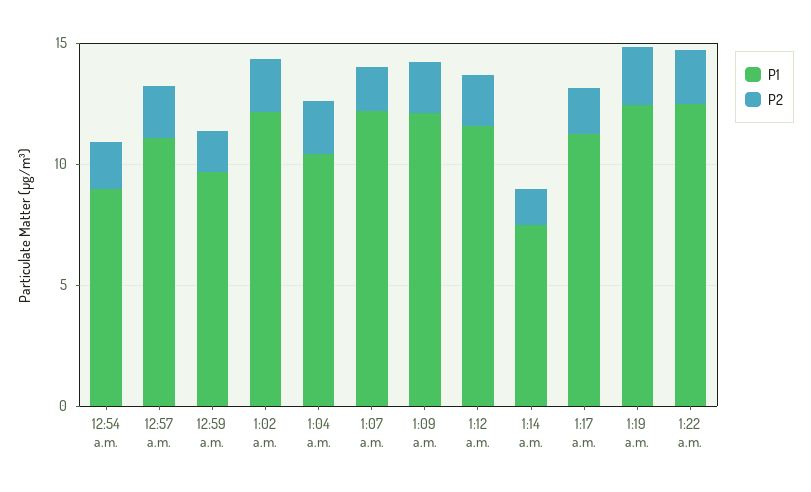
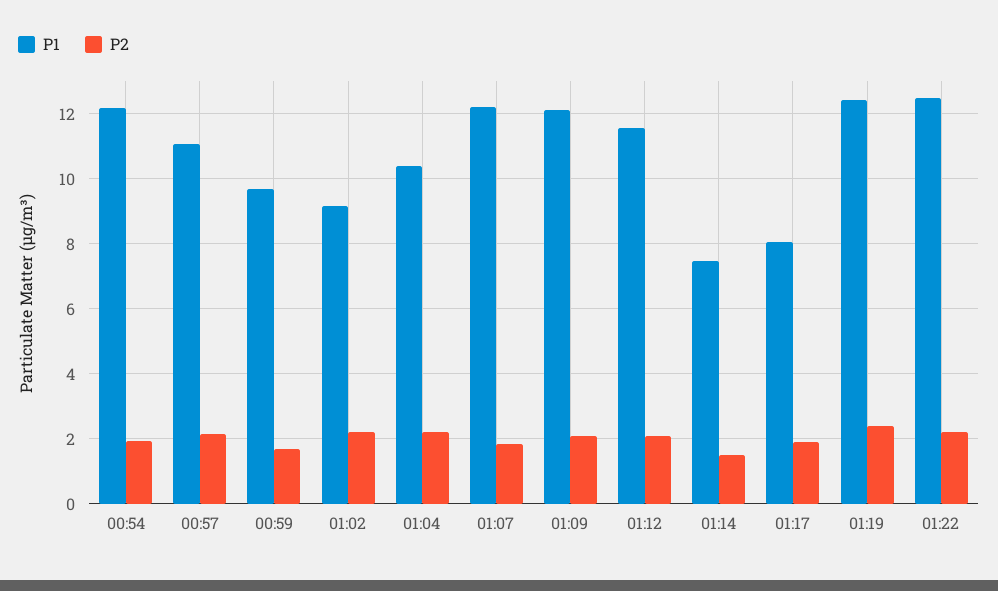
  {
    "P1": {
-     "12:54 a.m.": 9,
+     "12:54 a.m.": 12.2,
      "12:57 a.m.": 11,
      "12:59 a.m.": 9.6,
-     "1:02 a.m.": 12,
+     "1:02 a.m.": 9.2,
      "1:04 a.m.": 10.4,
      "1:07 a.m.": 12.2,
      "1:09 a.m.": 12.2,
      "1:12 a.m.": 11.6,
      "1:14 a.m.": 7.4,
-     "1:17 a.m.": 11,
+     "1:17 a.m.": 8,
      "1:19 a.m.": 12.4,
      "1:22 a.m.": 12.6
    },
    "P2": {
      "12:54 a.m.": 2,
      "12:57 a.m.": 2.2,
      "12:59 a.m.": 1.8,
      "1:02 a.m.": 2.2,
      "1:04 a.m.": 2.2,
      "1:07 a.m.": 1.8,
      "1:09 a.m.": 2.2,
      "1:12 a.m.": 2.2,
      "1:14 a.m.": 1.6,
      "1:17 a.m.": 2,
      "1:19 a.m.": 2.4,
      "1:22 a.m.": 2.2
    }
  }

